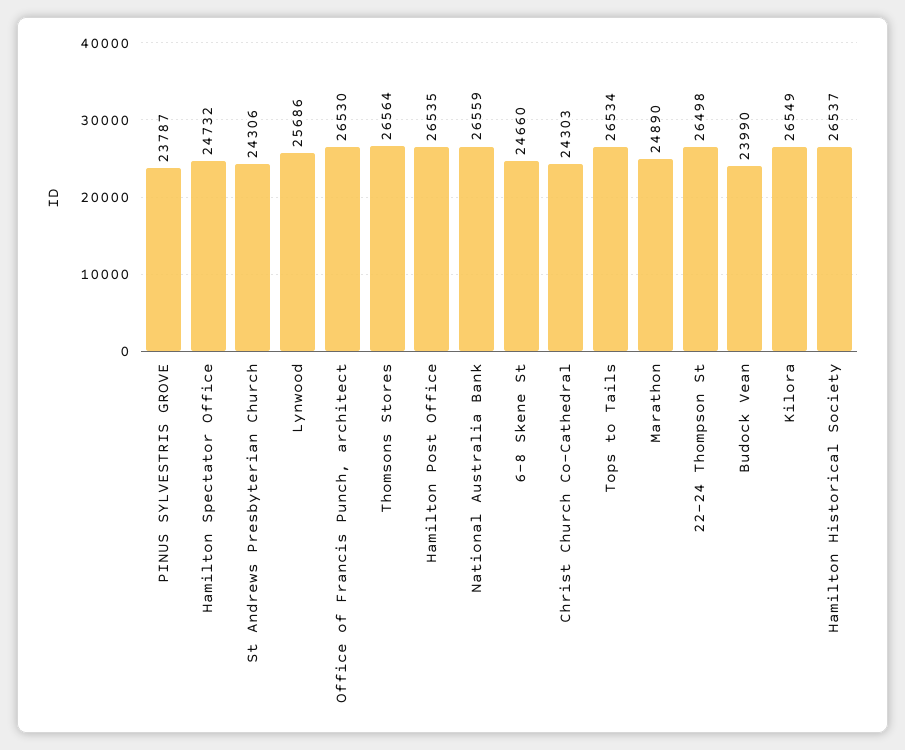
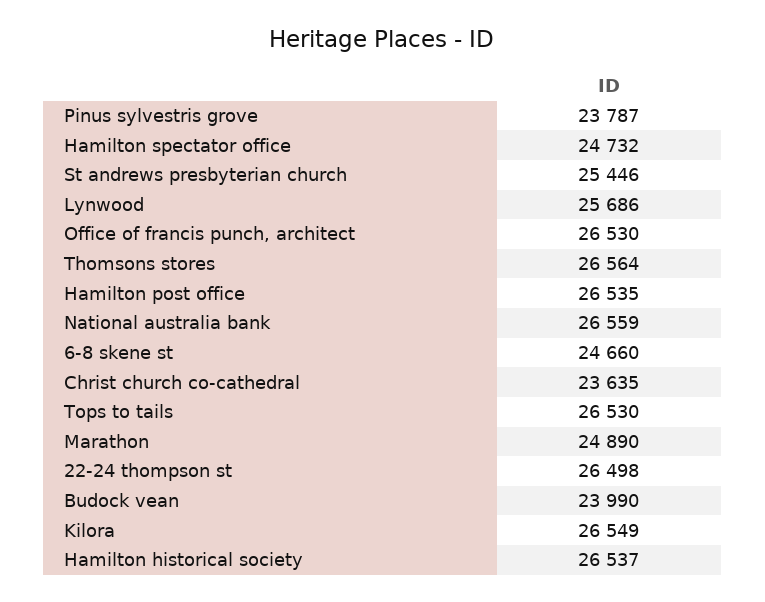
  {
    "PINUS SYLVESTRIS GROVE": 23787,
    "Hamilton Spectator Office": 24732,
-   "St Andrews Presbyterian Church": 24306,
+   "St Andrews Presbyterian Church": 25446,
    "Lynwood": 25686,
    "Office of Francis Punch, architect": 26530,
    "Thomsons Stores": 26564,
    "Hamilton Post Office": 26535,
    "National Australia Bank": 26559,
    "6-8 Skene St": 24660,
-   "Christ Church Co-Cathedral": 24303,
+   "Christ Church Co-Cathedral": 23635,
-   "Tops to Tails": 26534,
+   "Tops to Tails": 26530,
    "Marathon": 24890,
    "22-24 Thompson St": 26498,
    "Budock Vean": 23990,
    "Kilora": 26549,
    "Hamilton Historical Society": 26537
  }

